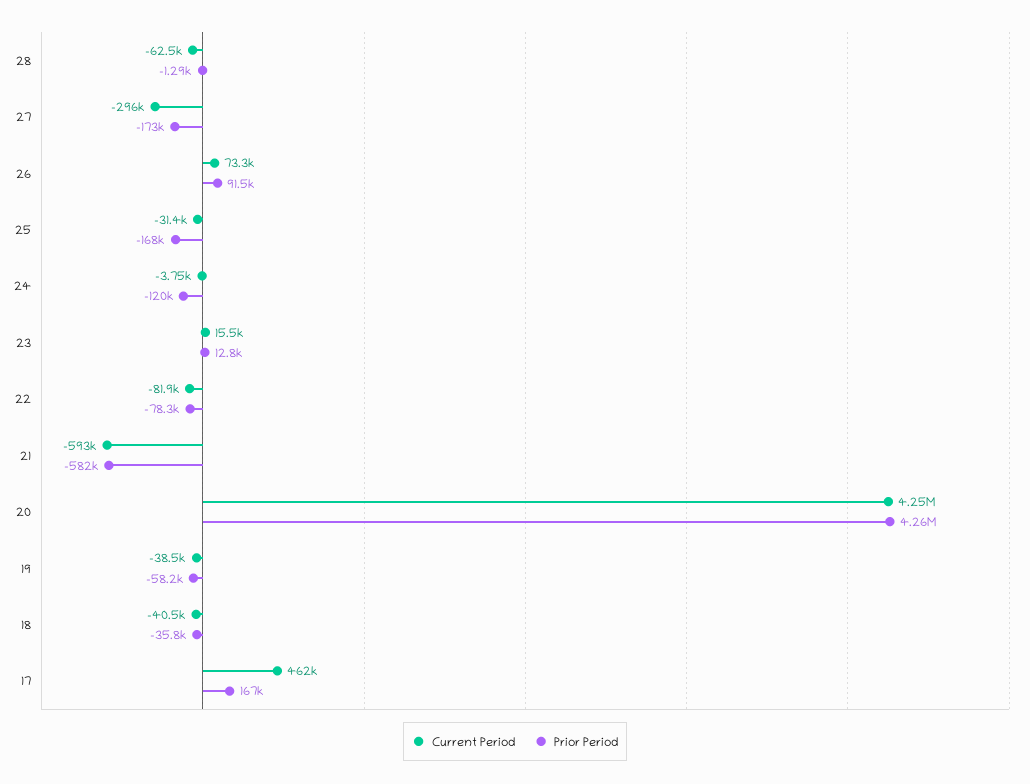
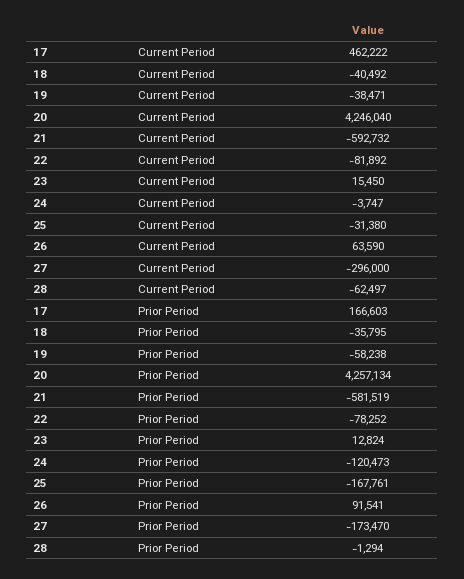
  {
    "Current Period": {
      "28": -62497,
      "27": -296000,
-     "26": 73300,
+     "26": 63590,
      "25": -31380,
      "24": -3747,
      "23": 15450,
      "22": -81892,
      "21": -592732,
      "20": 4246040,
      "19": -38471,
      "18": -40492,
      "17": 462222
    },
    "Prior Period": {
      "28": -1294,
      "27": -173470,
      "26": 91541,
      "25": -167761,
      "24": -120473,
      "23": 12824,
      "22": -78252,
      "21": -581519,
      "20": 4257134,
      "19": -58238,
      "18": -35795,
      "17": 166603
    }
  }

